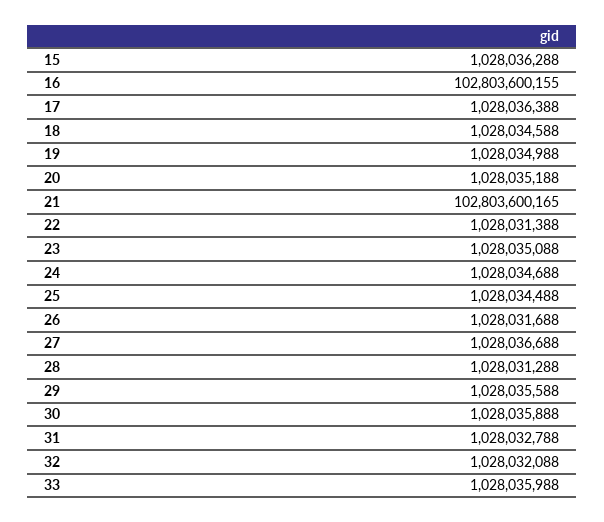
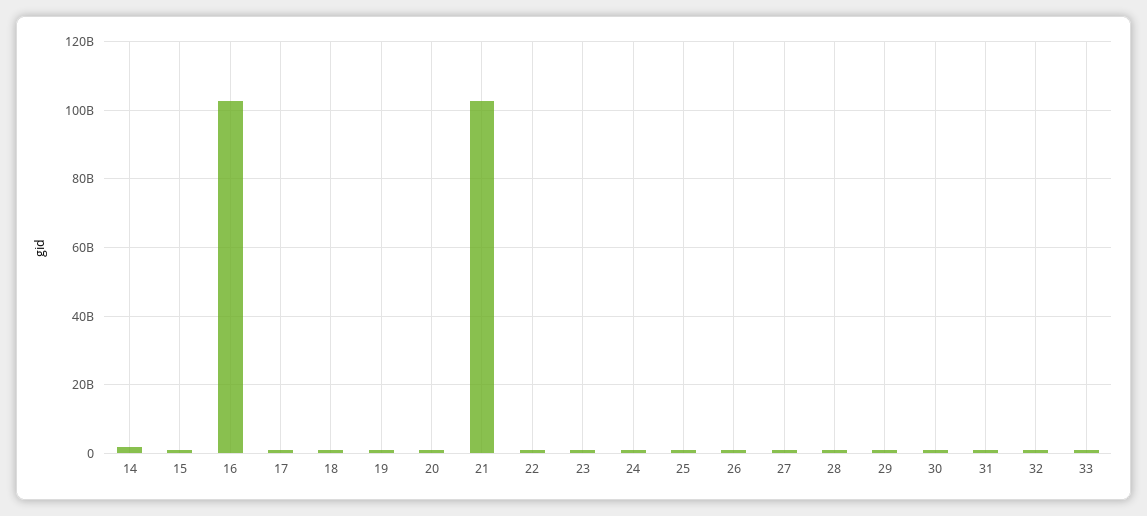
  {
    "15": 1028036288,
    "16": 102803600155,
    "17": 1028036388,
    "18": 1028034588,
    "19": 1028034988,
    "20": 1028035188,
    "21": 102803600165,
    "22": 1028031388,
    "23": 1028035088,
    "24": 1028034688,
    "25": 1028034488,
    "26": 1028031688,
    "27": 1028036688,
    "28": 1028031288,
    "29": 1028035588,
    "30": 1028035888,
    "31": 1028032788,
    "32": 1028032088,
-   "33": 1028035988
+   "33": 1028035988,
+   "14": 2000000000
  }

